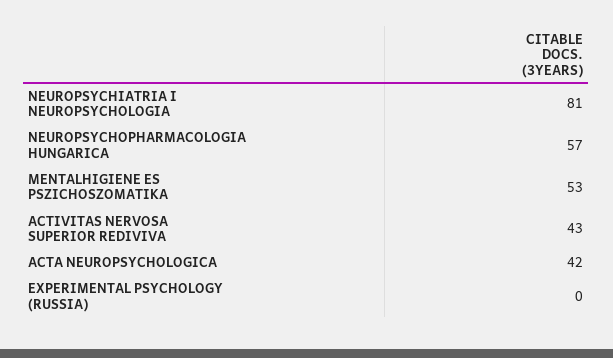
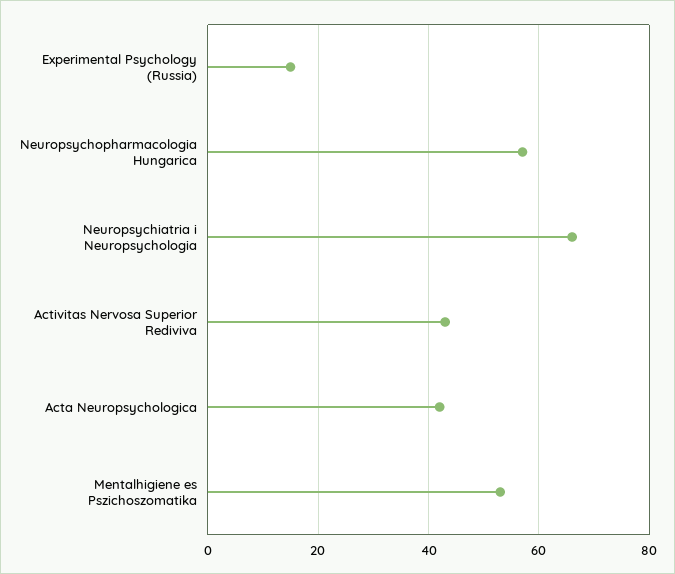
  {
-   "NEUROPSYCHIATRIA I NEUROPSYCHOLOGIA": 81,
+   "NEUROPSYCHIATRIA I NEUROPSYCHOLOGIA": 65,
    "NEUROPSYCHOPHARMACOLOGIA HUNGARICA": 57,
    "MENTALHIGIENE ES PSZICHOSZOMATIKA": 53,
    "ACTIVITAS NERVOSA SUPERIOR REDIVIVA": 43,
    "ACTA NEUROPSYCHOLOGICA": 42,
-   "EXPERIMENTAL PSYCHOLOGY (RUSSIA)": 0
+   "EXPERIMENTAL PSYCHOLOGY (RUSSIA)": 15
  }

